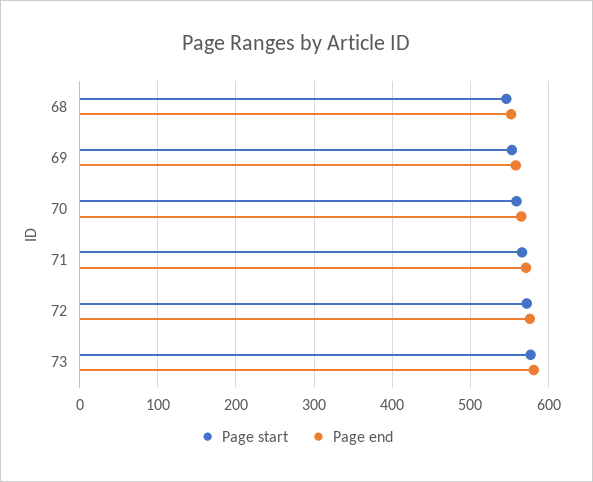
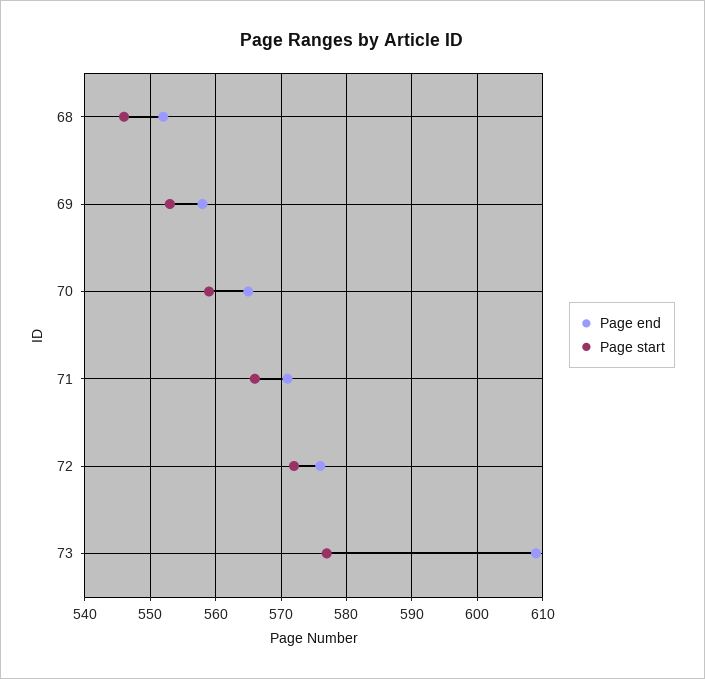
  {
    "Page start": {
      "68": 546,
      "69": 553,
      "70": 559,
      "71": 566,
      "72": 572,
      "73": 577
    },
    "Page end": {
      "68": 552,
      "69": 558,
      "70": 565,
      "71": 571,
      "72": 576,
-     "73": 580
+     "73": 609
    }
  }

